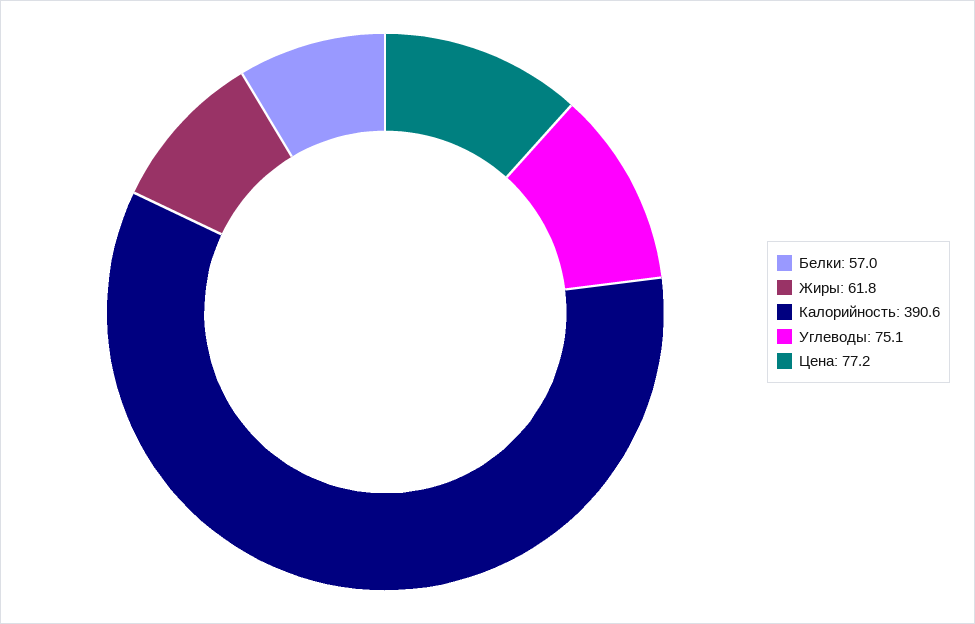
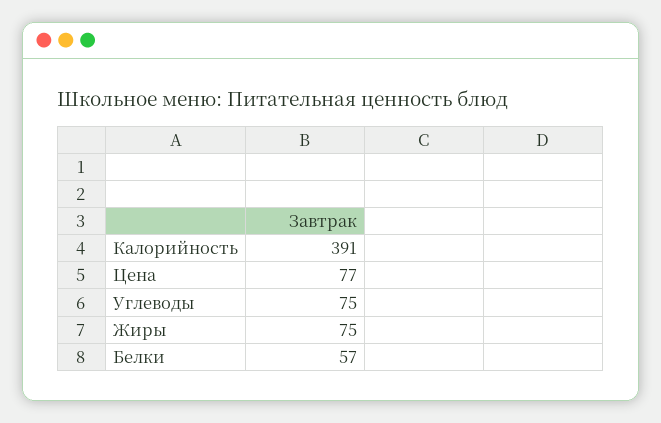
  {
    "Белки": 57,
-   "Жиры": 61.8,
+   "Жиры": 75,
    "Калорийность": 390.6,
    "Углеводы": 75.1,
    "Цена": 77.2
  }

